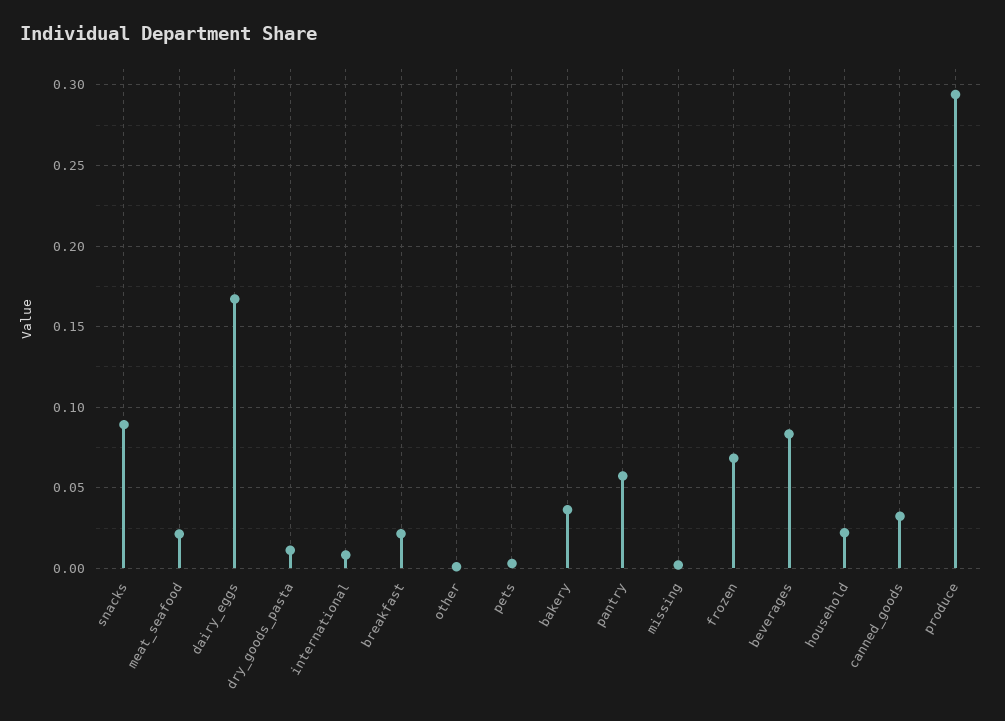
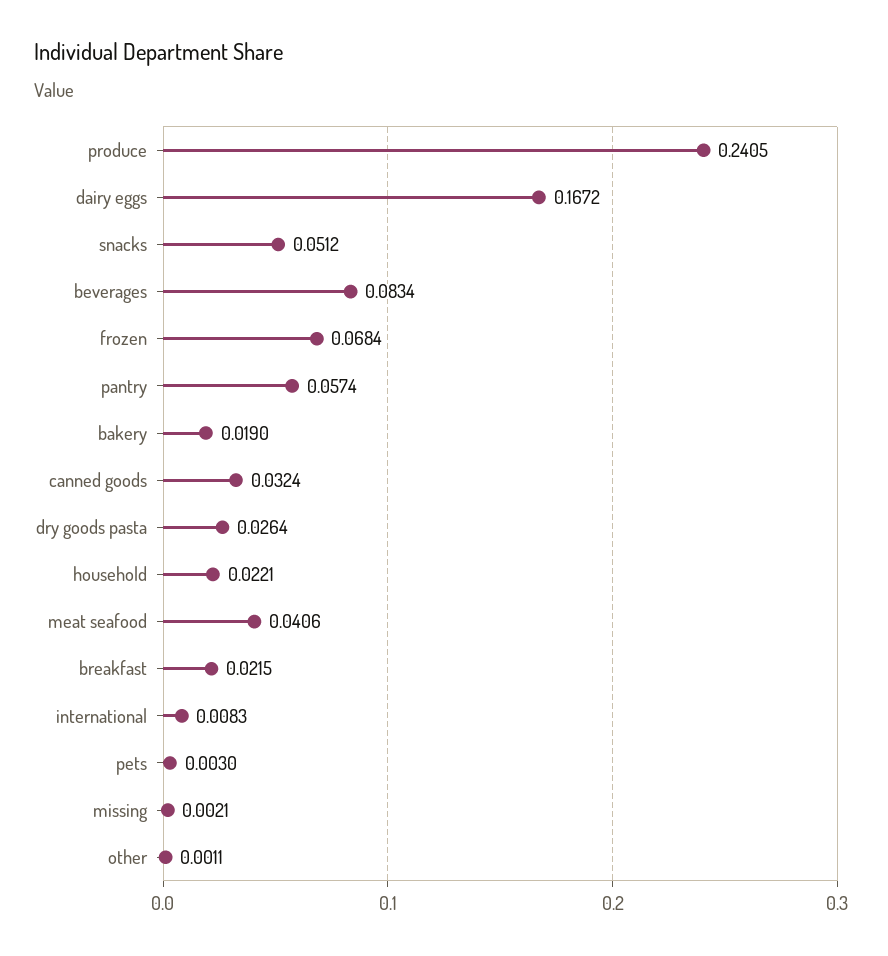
  {
-   "snacks": 0.09,
+   "snacks": 0.0512,
-   "meat_seafood": 0.02,
+   "meat_seafood": 0.0406,
    "dairy_eggs": 0.1672,
-   "dry_goods_pasta": 0.01,
+   "dry_goods_pasta": 0.0264,
    "international": 0.0083,
    "breakfast": 0.0215,
    "other": 0.0011,
    "pets": 0.003,
-   "bakery": 0.035,
+   "bakery": 0.019,
    "pantry": 0.0574,
    "missing": 0.0021,
    "frozen": 0.0684,
    "beverages": 0.0834,
    "household": 0.0221,
    "canned_goods": 0.0324,
-   "produce": 0.295
+   "produce": 0.2405
  }

